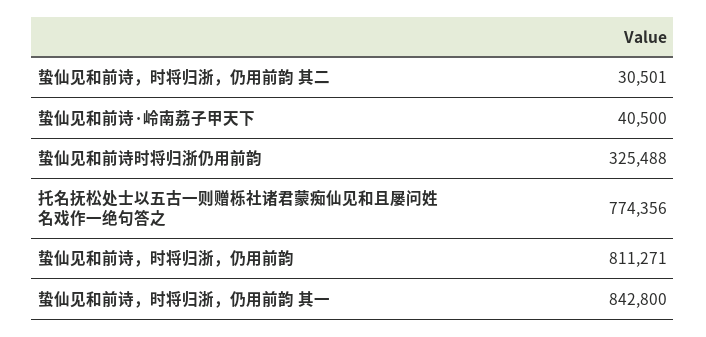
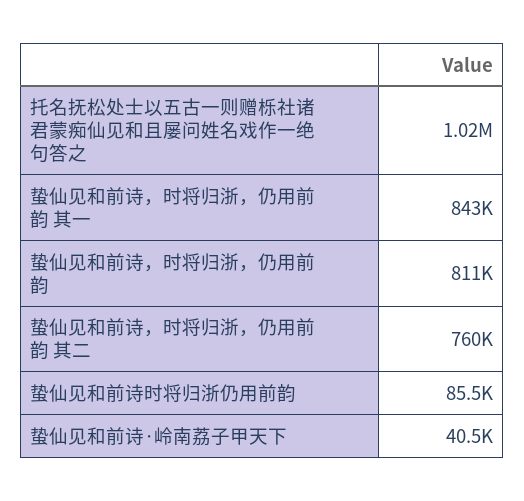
  {
-   "蛰仙见和前诗，时将归浙，仍用前韵 其二": 30501,
+   "蛰仙见和前诗，时将归浙，仍用前韵 其二": 760000,
    "蛰仙见和前诗·岭南荔子甲天下": 40500,
-   "蛰仙见和前诗时将归浙仍用前韵": 325488,
+   "蛰仙见和前诗时将归浙仍用前韵": 85500,
-   "托名抚松处士以五古一则赠栎社诸君蒙痴仙见和且屡问姓名戏作一绝句答之": 774356,
+   "托名抚松处士以五古一则赠栎社诸君蒙痴仙见和且屡问姓名戏作一绝句答之": 1020000,
    "蛰仙见和前诗，时将归浙，仍用前韵": 811271,
    "蛰仙见和前诗，时将归浙，仍用前韵 其一": 842800
  }

